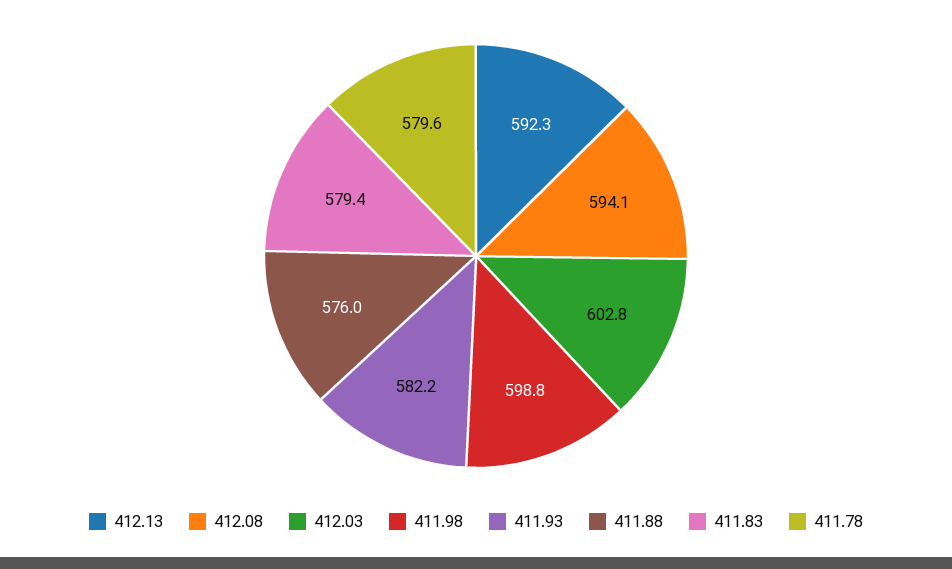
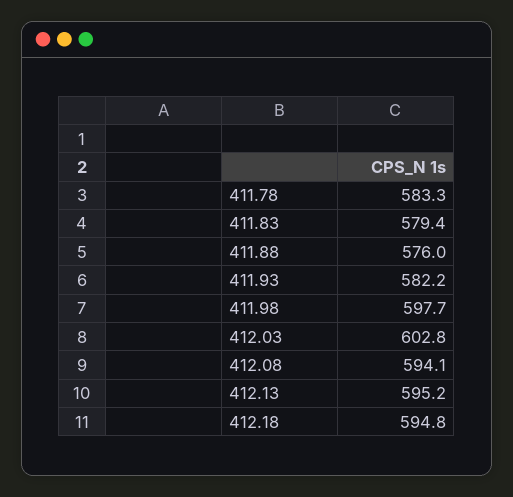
  {
-   "412.13": 592.3,
+   "412.13": 595.2,
    "412.08": 594.1,
    "412.03": 602.8,
-   "411.98": 598.8,
+   "411.98": 597.7,
    "411.93": 582.2,
    "411.88": 576,
    "411.83": 579.4,
-   "411.78": 579.6
+   "411.78": 583.3,
+   "412.18": 594.8
  }

